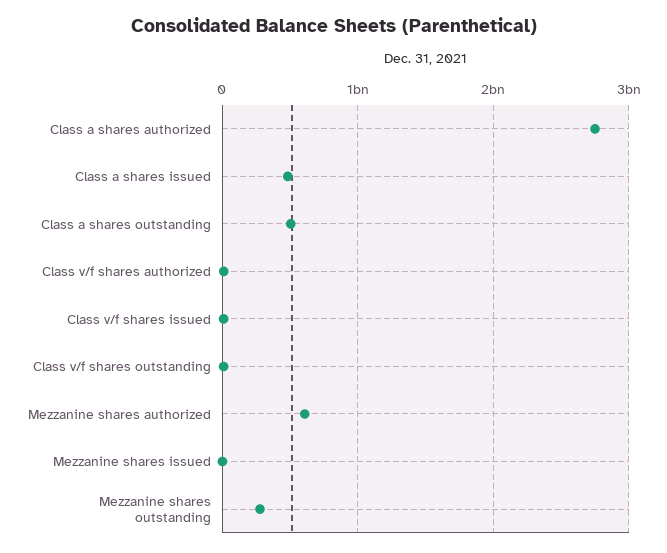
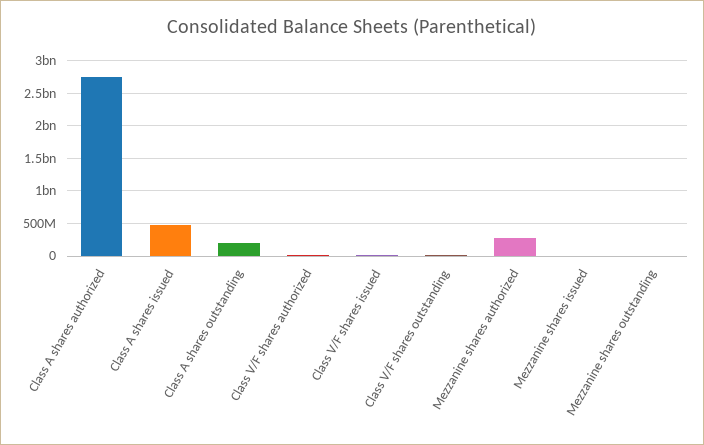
  {
    "Class a shares authorized": 2800000000,
    "Class a shares issued": 500000000,
-   "Class a shares outstanding": 500000000,
+   "Class a shares outstanding": 200000000,
    "Class v/f shares authorized": 0,
    "Class v/f shares issued": 0,
    "Class v/f shares outstanding": 0,
-   "Mezzanine shares authorized": 600000000,
+   "Mezzanine shares authorized": 300000000,
    "Mezzanine shares issued": 0,
-   "Mezzanine shares outstanding": 300000000
+   "Mezzanine shares outstanding": 0
  }

